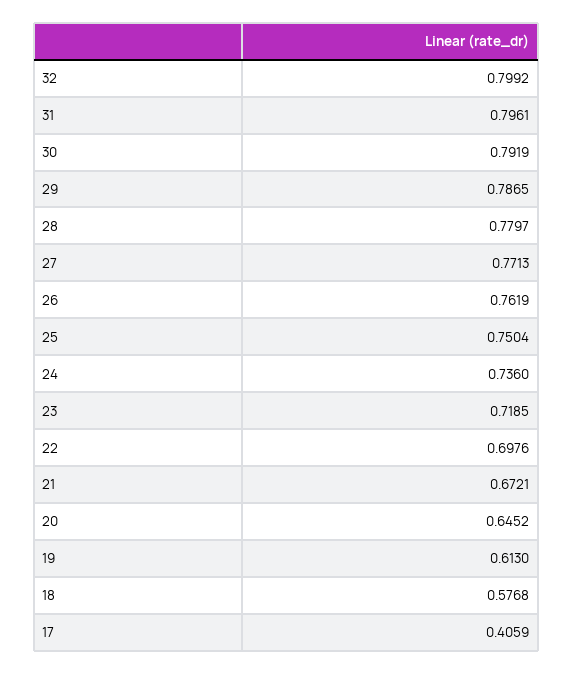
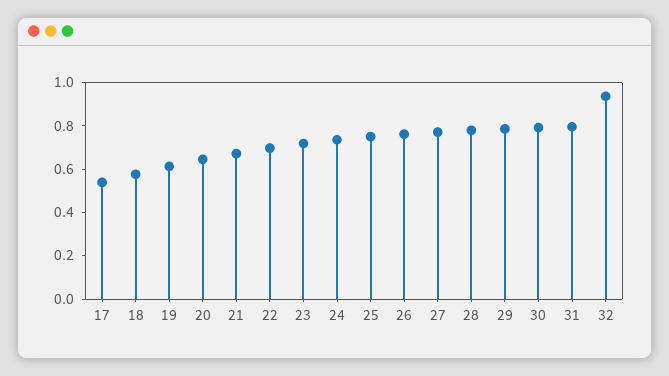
  {
-   "32": 0.7992,
+   "32": 0.95,
    "31": 0.7961,
    "30": 0.7919,
    "29": 0.7865,
    "28": 0.7797,
    "27": 0.7713,
    "26": 0.7619,
    "25": 0.7504,
    "24": 0.736,
    "23": 0.7185,
    "22": 0.6976,
    "21": 0.6721,
    "20": 0.6452,
    "19": 0.613,
    "18": 0.5768,
-   "17": 0.4059
+   "17": 0.55
  }

